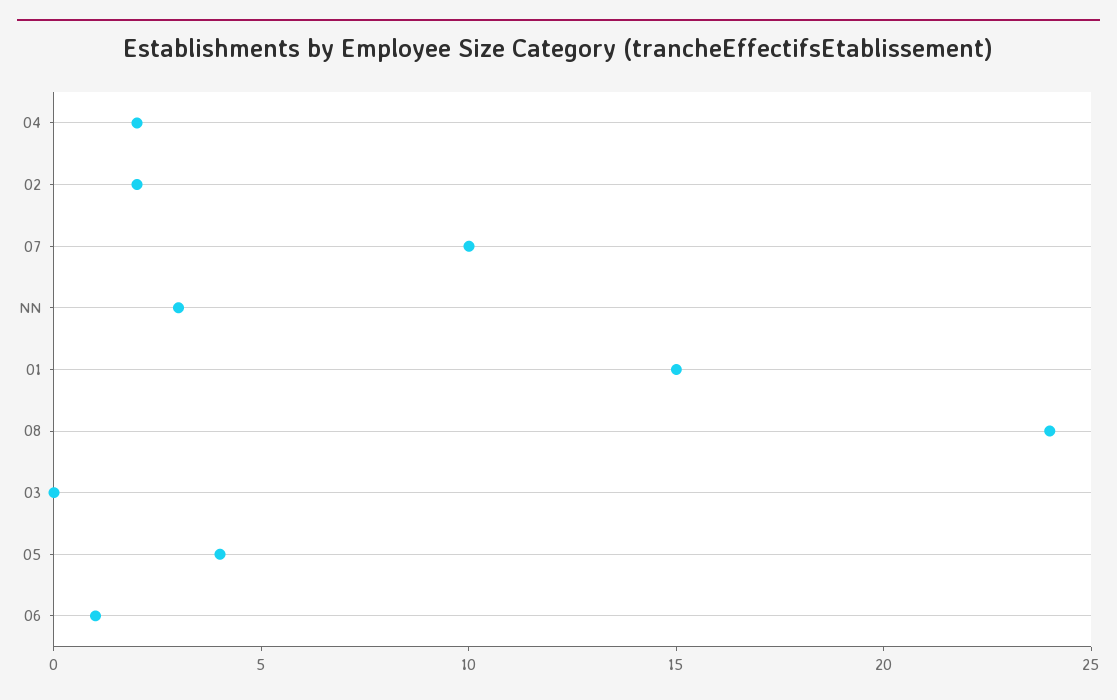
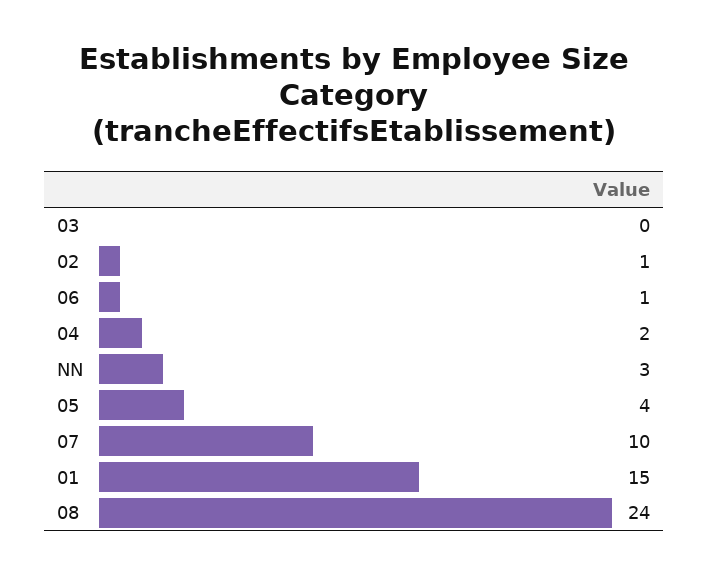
  {
    "04": 2,
-   "02": 2,
+   "02": 1,
    "07": 10,
    "NN": 3,
    "01": 15,
    "08": 24,
    "03": 0,
    "05": 4,
    "06": 1
  }

